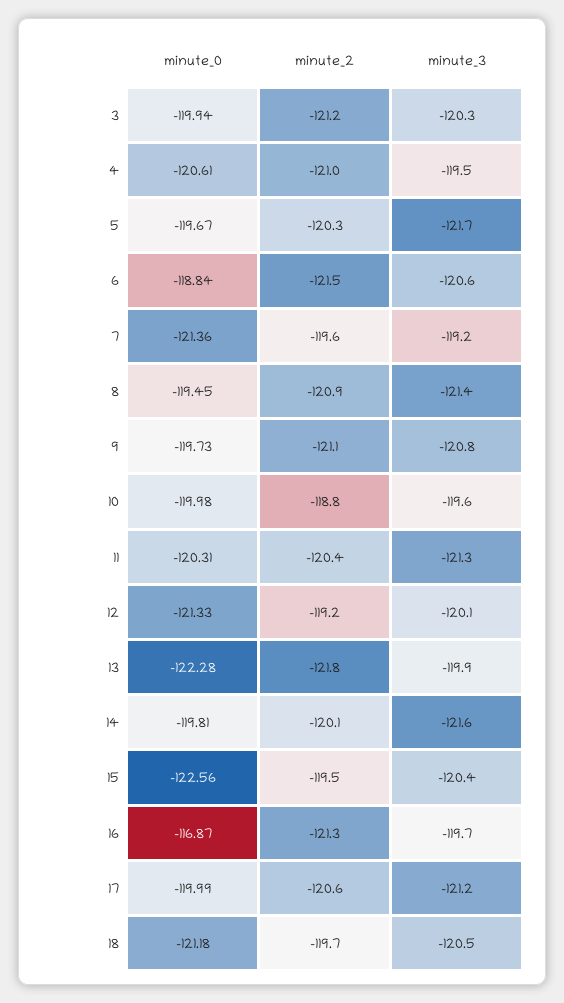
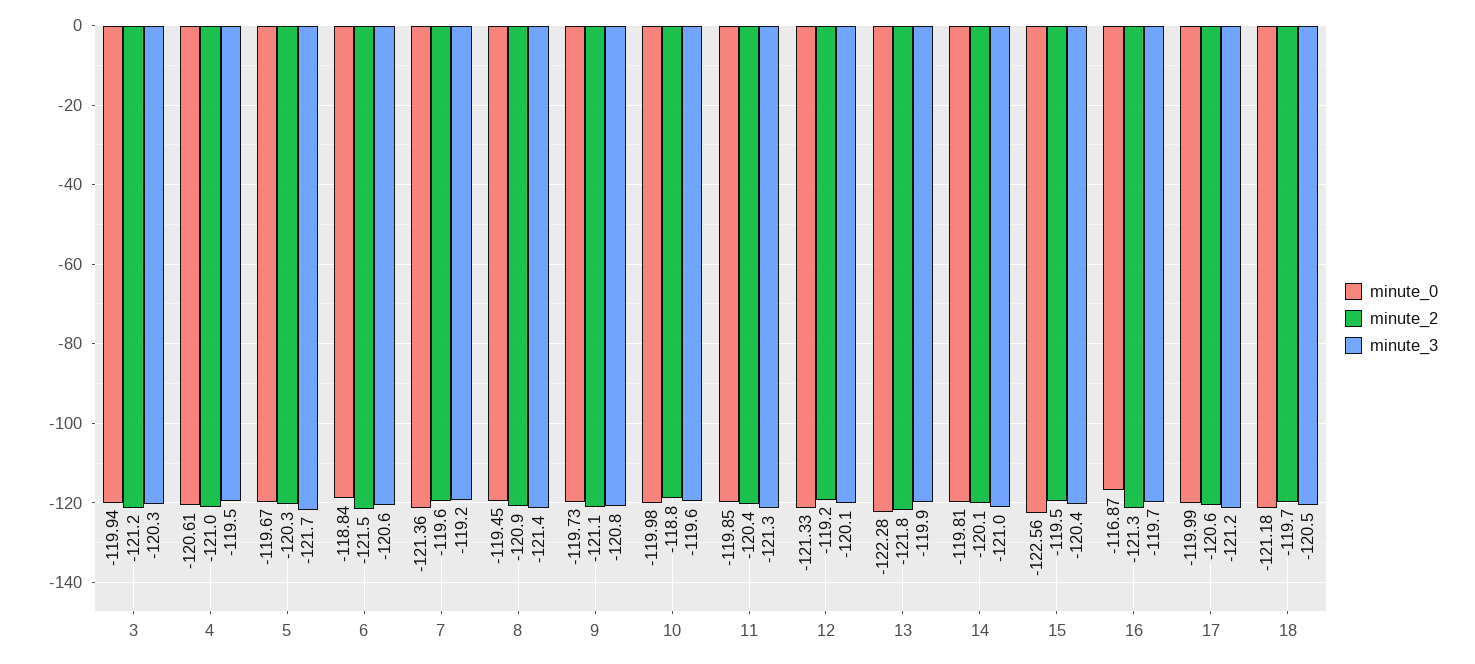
  {
    "minute_0": {
      "3": -119.94,
      "4": -120.61,
      "5": -119.67,
      "6": -118.84,
      "7": -121.36,
      "8": -119.45,
      "9": -119.73,
      "10": -119.98,
-     "11": -120.31,
+     "11": -119.85,
      "12": -121.33,
      "13": -122.28,
      "14": -119.81,
      "15": -122.56,
      "16": -116.87,
      "17": -119.99,
      "18": -121.18
    },
    "minute_2": {
      "3": -121.2,
      "4": -121,
      "5": -120.3,
      "6": -121.5,
      "7": -119.6,
      "8": -120.9,
      "9": -121.1,
      "10": -118.8,
      "11": -120.4,
      "12": -119.2,
      "13": -121.8,
      "14": -120.1,
      "15": -119.5,
      "16": -121.3,
      "17": -120.6,
      "18": -119.7
    },
    "minute_3": {
      "3": -120.3,
      "4": -119.5,
      "5": -121.7,
      "6": -120.6,
      "7": -119.2,
      "8": -121.4,
      "9": -120.8,
      "10": -119.6,
      "11": -121.3,
      "12": -120.1,
      "13": -119.9,
-     "14": -121.6,
+     "14": -121,
      "15": -120.4,
      "16": -119.7,
      "17": -121.2,
      "18": -120.5
    }
  }

